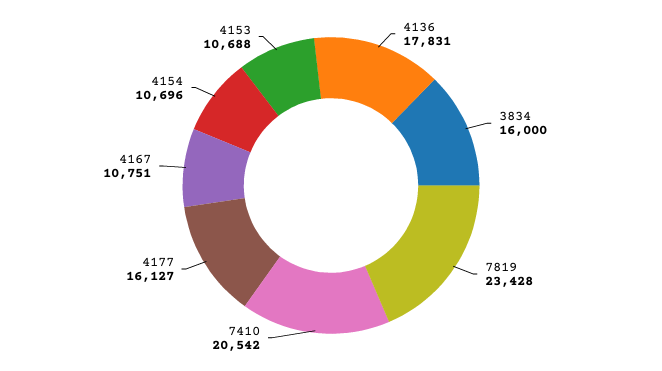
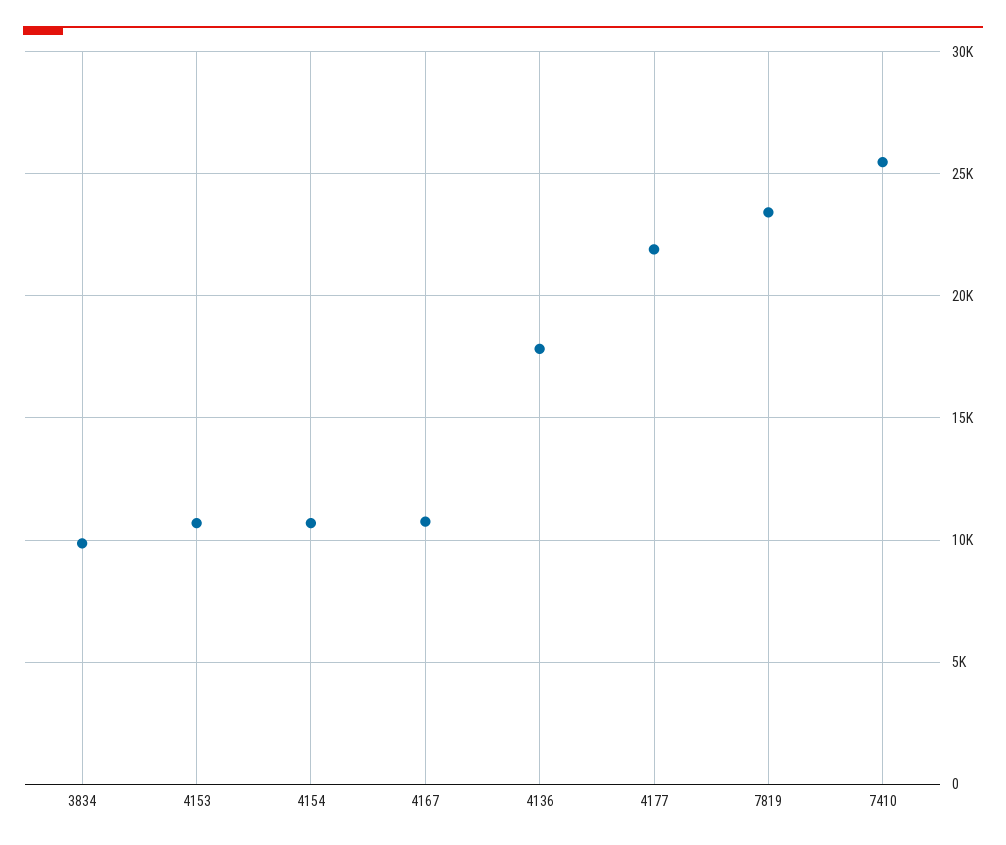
  {
    "4136": 17831,
-   "3834": 16000,
+   "3834": 10000,
    "7819": 23428,
-   "7410": 20542,
+   "7410": 25500,
-   "4177": 16127,
+   "4177": 22000,
    "4167": 10751,
    "4154": 10696,
    "4153": 10688
  }

